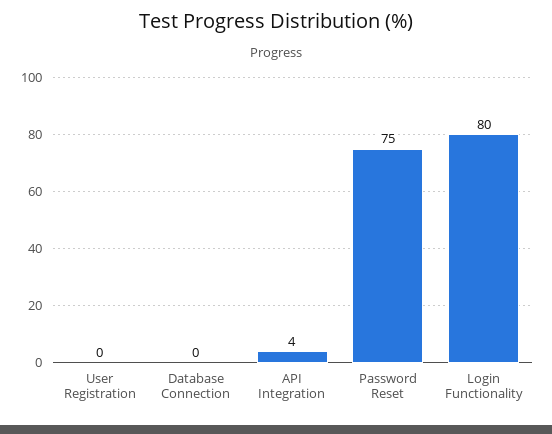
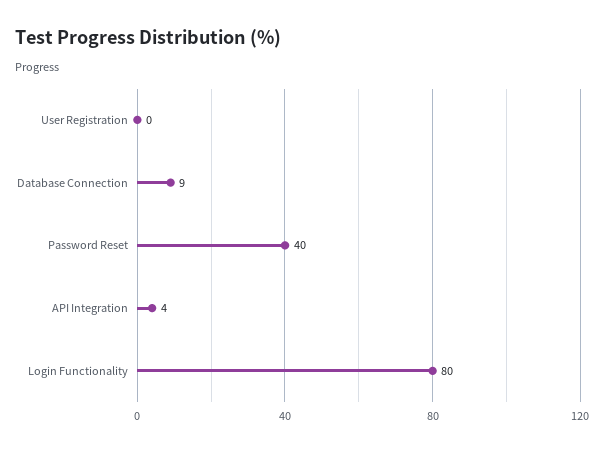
  {
    "User Registration": 0,
-   "Database Connection": 0,
+   "Database Connection": 9,
    "API Integration": 4,
-   "Password Reset": 75,
+   "Password Reset": 40,
    "Login Functionality": 80
  }

